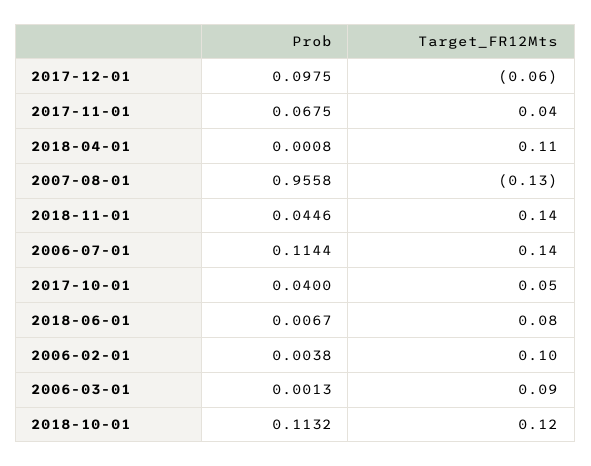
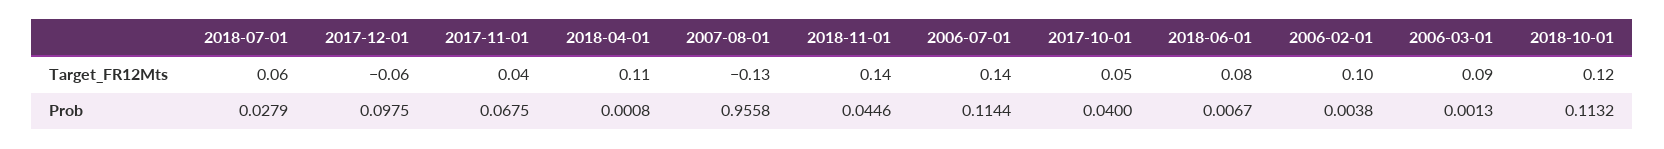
  {
    "Prob": {
      "2017-12-01": 0.0975,
      "2017-11-01": 0.0675,
      "2018-04-01": 0.0008,
      "2007-08-01": 0.9558,
      "2018-11-01": 0.0446,
      "2006-07-01": 0.1144,
      "2017-10-01": 0.04,
      "2018-06-01": 0.0067,
      "2006-02-01": 0.0038,
      "2006-03-01": 0.0013,
-     "2018-10-01": 0.1132
+     "2018-10-01": 0.1132,
+     "2018-07-01": 0.0279
    },
    "Target_FR12Mts": {
      "2017-12-01": -0.06,
      "2017-11-01": 0.04,
      "2018-04-01": 0.11,
      "2007-08-01": -0.13,
      "2018-11-01": 0.14,
      "2006-07-01": 0.14,
      "2017-10-01": 0.05,
      "2018-06-01": 0.08,
      "2006-02-01": 0.1,
      "2006-03-01": 0.09,
-     "2018-10-01": 0.12
+     "2018-10-01": 0.12,
+     "2018-07-01": 0.06
    }
  }

